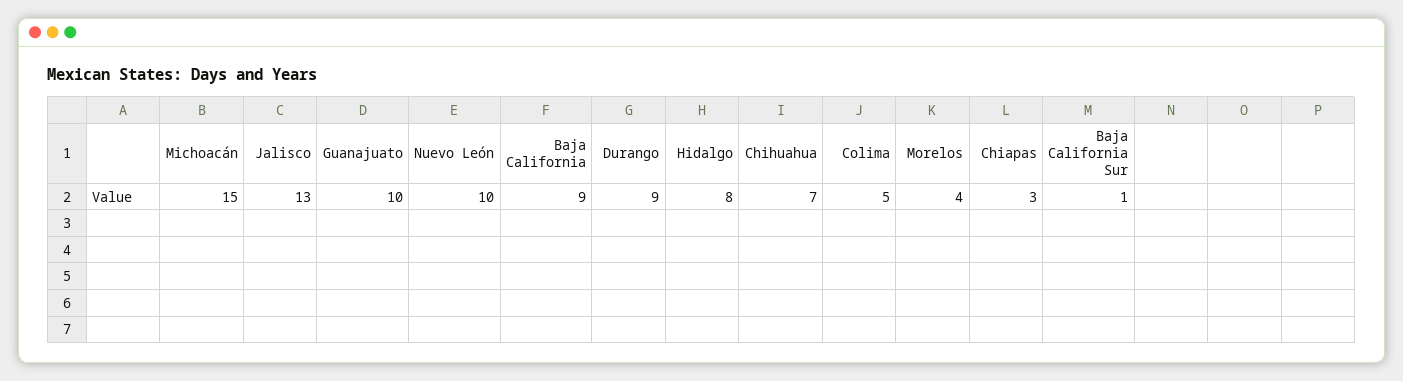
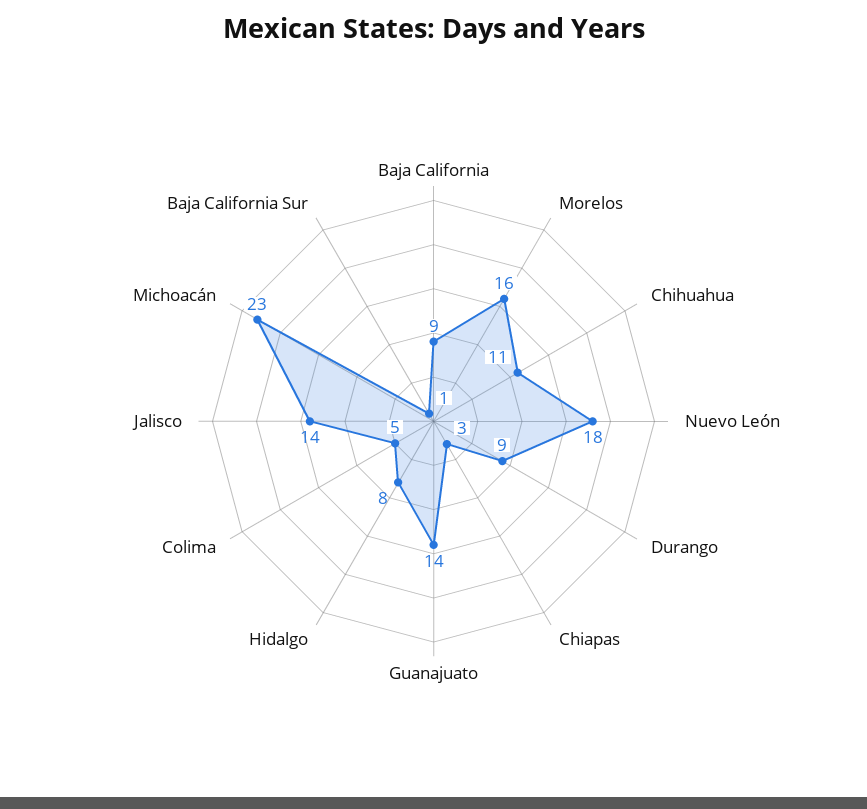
  {
-   "Michoacán": 15,
+   "Michoacán": 23,
-   "Jalisco": 13,
+   "Jalisco": 14,
-   "Guanajuato": 10,
+   "Guanajuato": 14,
-   "Nuevo León": 10,
+   "Nuevo León": 18,
    "Baja California": 9,
    "Durango": 9,
    "Hidalgo": 8,
-   "Chihuahua": 7,
+   "Chihuahua": 11,
    "Colima": 5,
-   "Morelos": 4,
+   "Morelos": 16,
    "Chiapas": 3,
    "Baja California Sur": 1
  }

